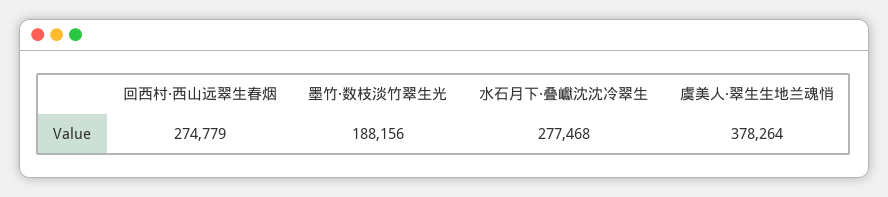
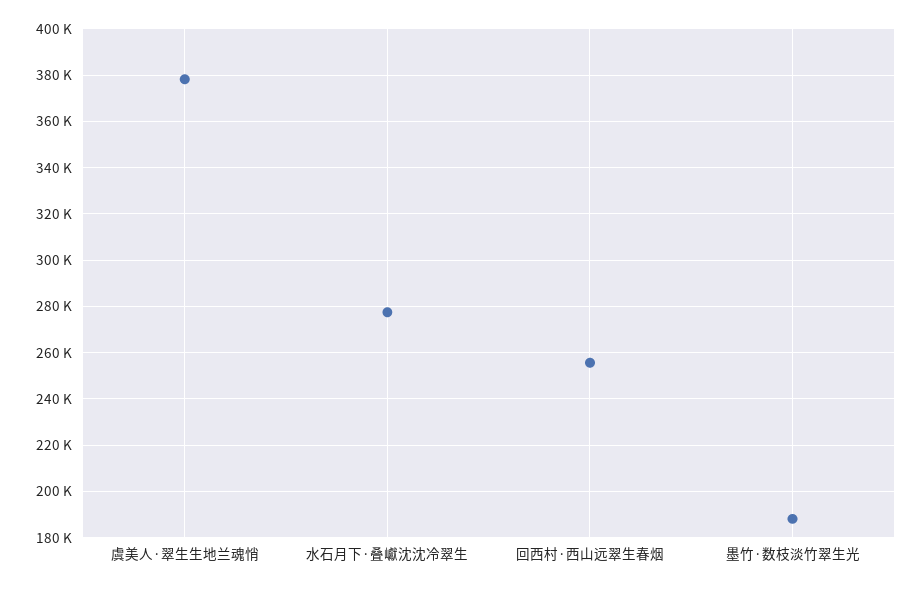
  {
-   "回西村·西山远翠生春烟": 274779,
+   "回西村·西山远翠生春烟": 255000,
    "墨竹·数枝淡竹翠生光": 188156,
    "水石月下·叠巘沈沈冷翠生": 277468,
    "虞美人·翠生生地兰魂悄": 378264
  }

